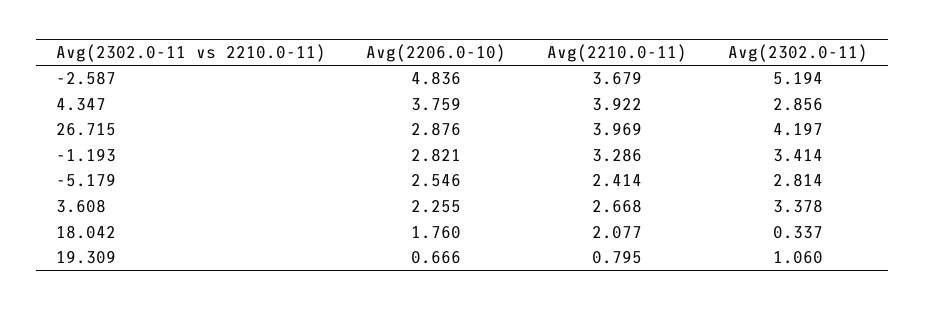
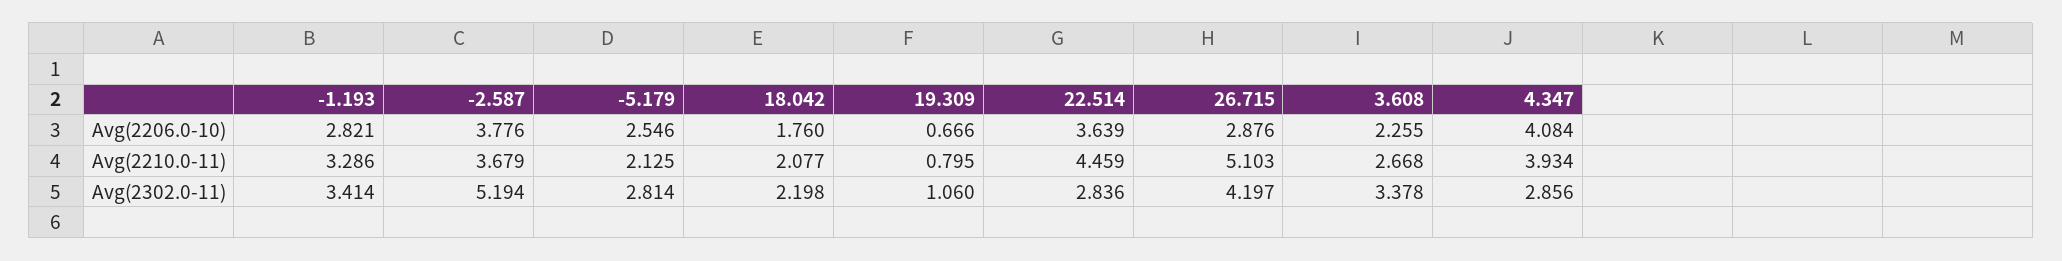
  {
    "Avg(2206.0-10)": {
-     "-2.587": 4.836,
+     "-2.587": 3.776,
-     "4.347": 3.759,
+     "4.347": 4.084,
      "26.715": 2.876,
      "-1.193": 2.821,
      "-5.179": 2.546,
      "3.608": 2.255,
      "18.042": 1.76,
-     "19.309": 0.666
+     "19.309": 0.666,
+     "22.514": 3.639
    },
    "Avg(2210.0-11)": {
      "-2.587": 3.679,
-     "4.347": 3.922,
+     "4.347": 3.934,
-     "26.715": 3.969,
+     "26.715": 5.103,
      "-1.193": 3.286,
-     "-5.179": 2.414,
+     "-5.179": 2.125,
      "3.608": 2.668,
      "18.042": 2.077,
-     "19.309": 0.795
+     "19.309": 0.795,
+     "22.514": 4.459
    },
    "Avg(2302.0-11)": {
      "-2.587": 5.194,
      "4.347": 2.856,
      "26.715": 4.197,
      "-1.193": 3.414,
      "-5.179": 2.814,
      "3.608": 3.378,
-     "18.042": 0.337,
+     "18.042": 2.198,
-     "19.309": 1.06
+     "19.309": 1.06,
+     "22.514": 2.836
    }
  }

